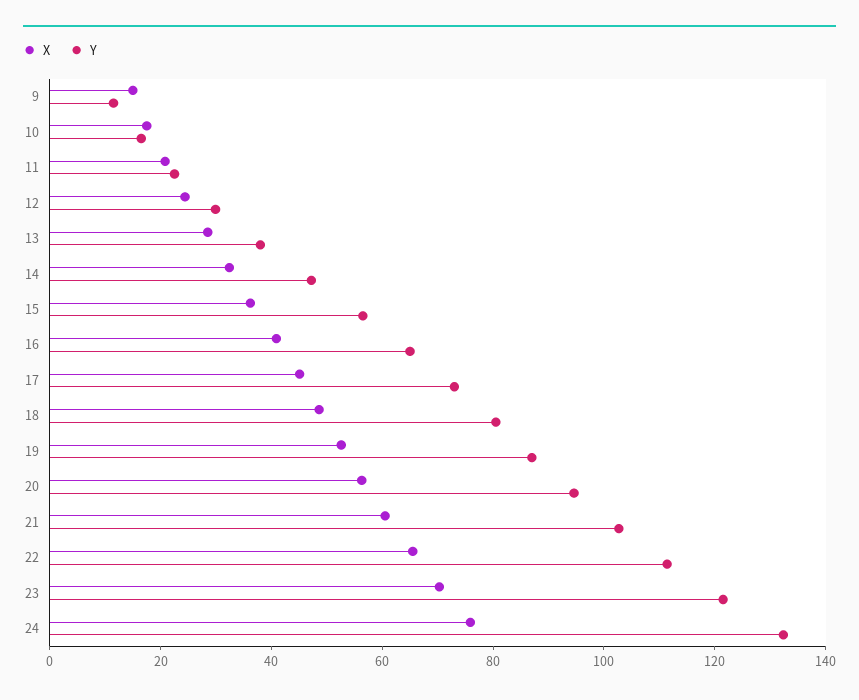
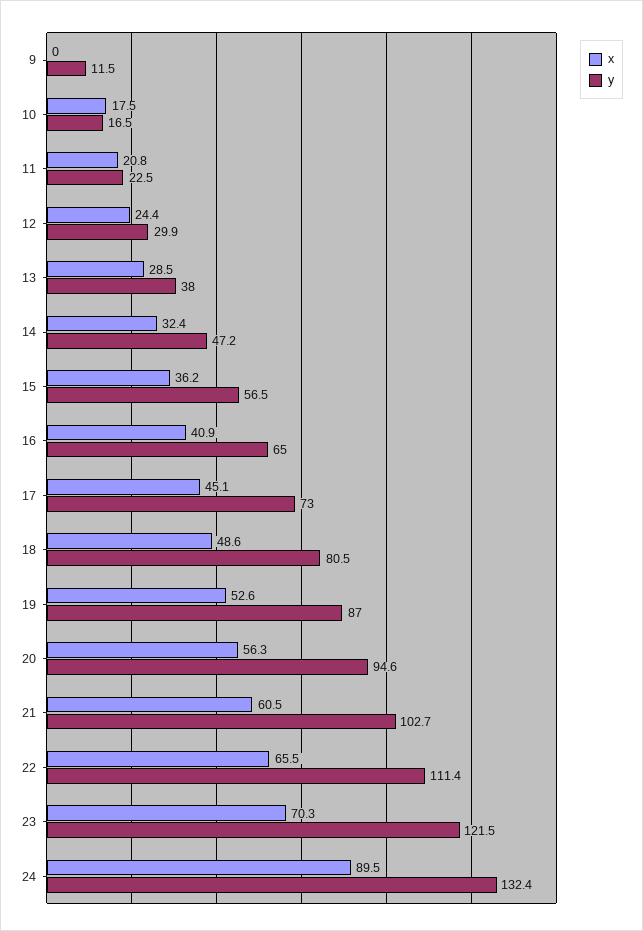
  {
    "X": {
-     "9": 15,
+     "9": 0,
      "10": 17.5,
      "11": 20.8,
      "12": 24.4,
      "13": 28.5,
      "14": 32.4,
      "15": 36.2,
      "16": 40.9,
      "17": 45.1,
      "18": 48.6,
      "19": 52.6,
      "20": 56.3,
      "21": 60.5,
      "22": 65.5,
      "23": 70.3,
-     "24": 75
+     "24": 89.5
    },
    "Y": {
      "9": 11.5,
      "10": 16.5,
      "11": 22.5,
      "12": 29.9,
      "13": 38,
      "14": 47.2,
      "15": 56.5,
      "16": 65,
      "17": 73,
      "18": 80.5,
      "19": 87,
      "20": 94.6,
      "21": 102.7,
      "22": 111.4,
      "23": 121.5,
      "24": 132.4
    }
  }

